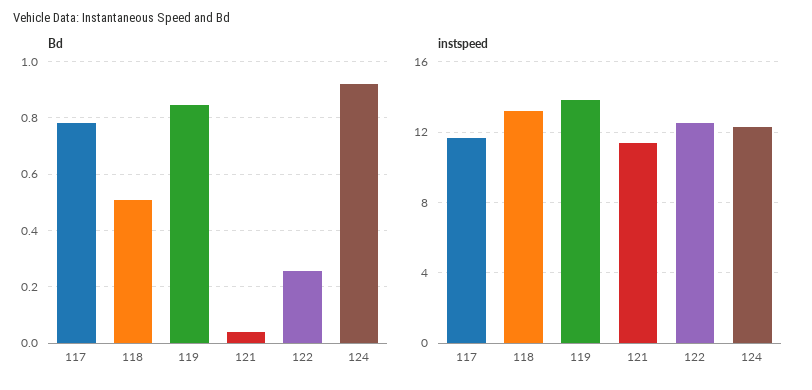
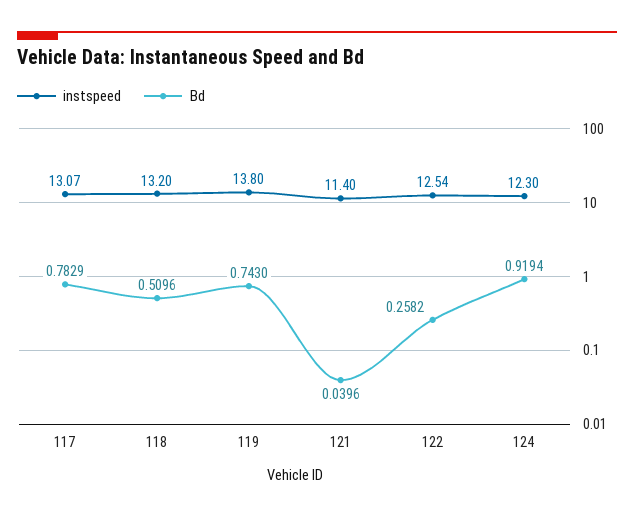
  {
    "Bd": {
      "117": 0.7829,
      "118": 0.5096,
-     "119": 0.85,
+     "119": 0.743,
      "121": 0.0396,
      "122": 0.2582,
      "124": 0.9194
    },
    "instspeed": {
-     "117": 11.5,
+     "117": 13.07,
      "118": 13.2,
      "119": 13.8,
      "121": 11.4,
      "122": 12.54,
      "124": 12.3
    }
  }

